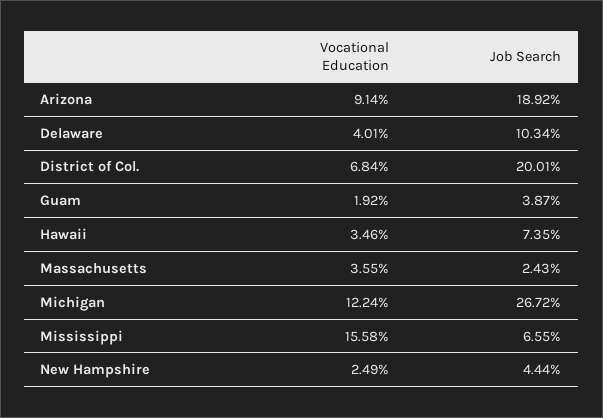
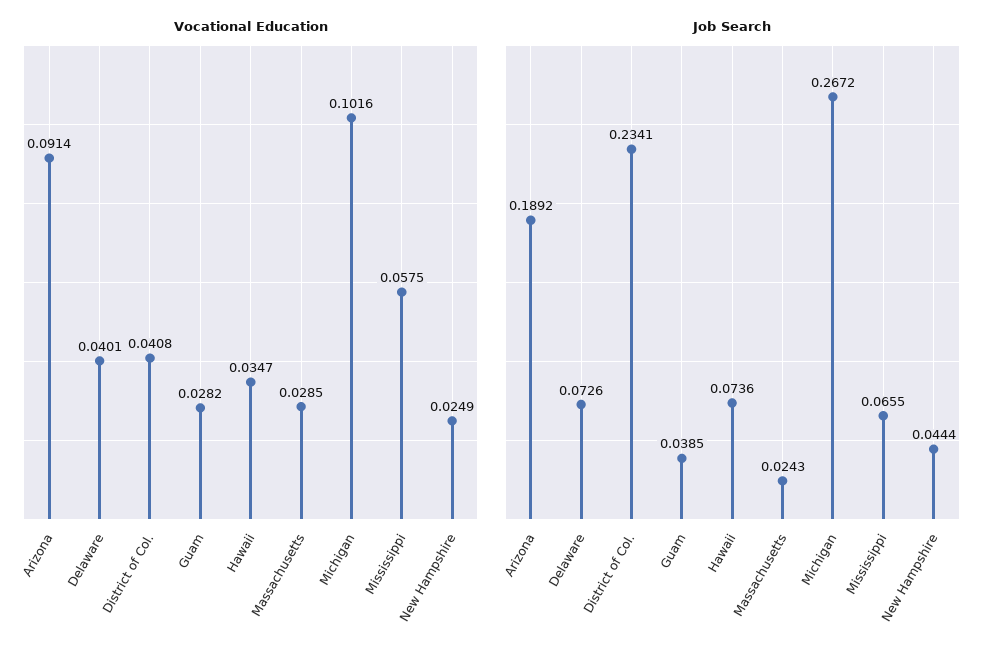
  {
    "Vocational Education": {
      "Arizona": 0.0914,
      "Delaware": 0.0401,
-     "District of Col.": 0.0684,
+     "District of Col.": 0.0408,
-     "Guam": 0.0192,
+     "Guam": 0.0282,
-     "Hawaii": 0.0346,
+     "Hawaii": 0.0347,
-     "Massachusetts": 0.0355,
+     "Massachusetts": 0.0285,
-     "Michigan": 0.1224,
+     "Michigan": 0.1016,
-     "Mississippi": 0.1558,
+     "Mississippi": 0.0575,
      "New Hampshire": 0.0249
    },
    "Job Search": {
      "Arizona": 0.1892,
-     "Delaware": 0.1034,
+     "Delaware": 0.0726,
-     "District of Col.": 0.2001,
+     "District of Col.": 0.2341,
-     "Guam": 0.0387,
+     "Guam": 0.0385,
-     "Hawaii": 0.0735,
+     "Hawaii": 0.0736,
      "Massachusetts": 0.0243,
      "Michigan": 0.2672,
      "Mississippi": 0.0655,
      "New Hampshire": 0.0444
    }
  }

